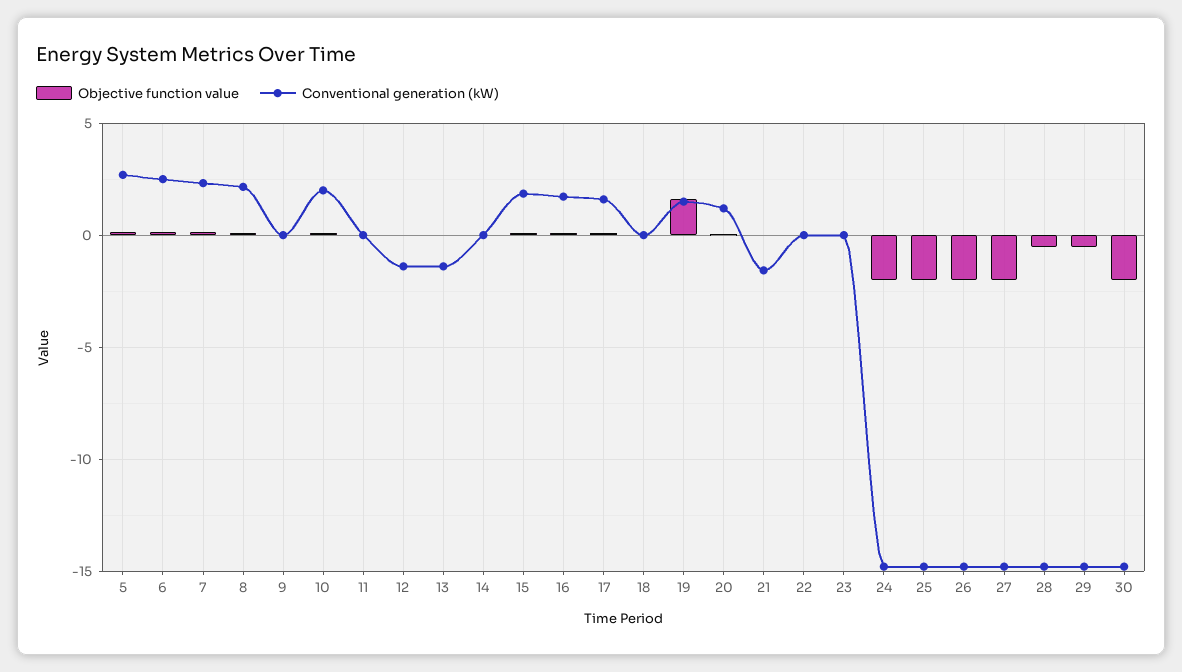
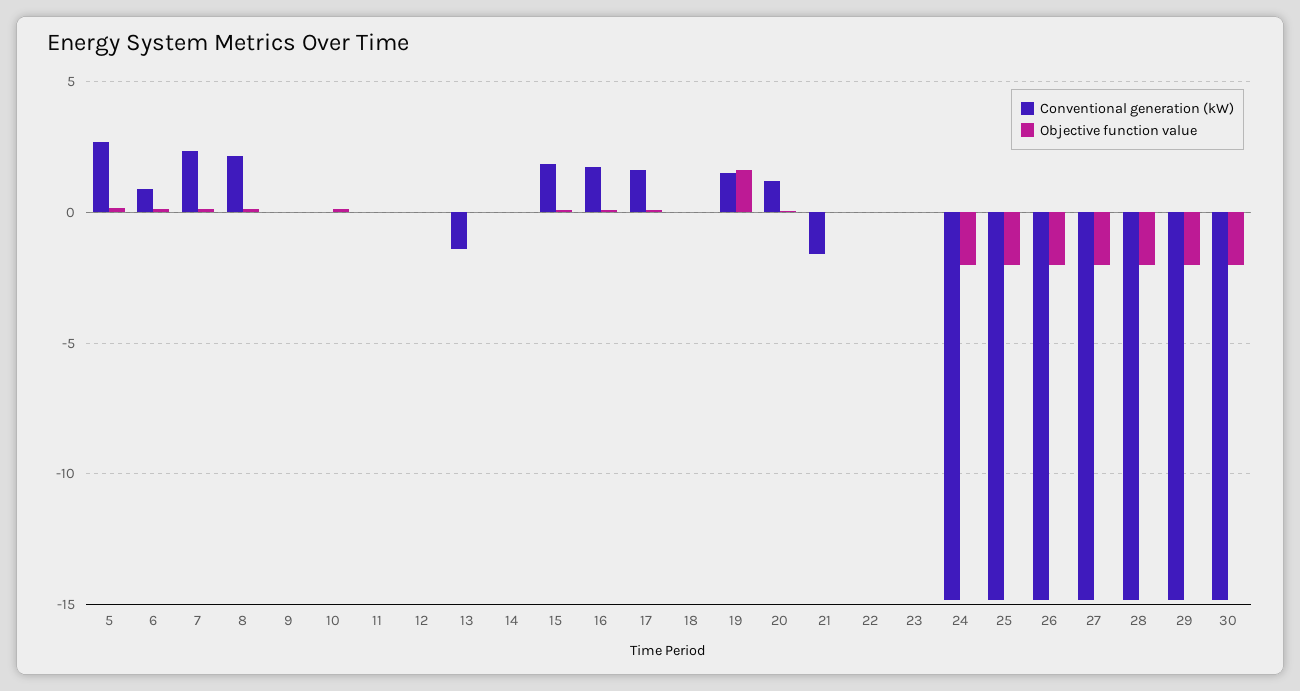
  {
    "Objective function value": {
      "5": 0,
      "6": 0,
      "7": 0,
      "8": 0,
      "9": 0,
      "10": 0,
      "11": 0,
      "12": 0,
      "13": 0,
      "14": 0,
      "15": 0,
      "16": 0,
      "17": 0,
      "18": 0,
      "19": 1.5,
      "20": 0,
      "21": 0,
      "22": 0,
      "23": 0,
      "24": -2,
      "25": -2,
      "26": -2,
      "27": -2,
-     "28": -0.5,
+     "28": -2,
-     "29": -0.5,
+     "29": -2,
      "30": -2
    },
    "Conventional generation (kW)": {
      "5": 2.5,
-     "6": 2.5,
+     "6": 1,
      "7": 2.5,
      "8": 2,
      "9": 0,
-     "10": 2,
+     "10": 0,
      "11": 0,
-     "12": -1.5,
+     "12": 0,
      "13": -1.5,
      "14": 0,
      "15": 2,
      "16": 1.5,
      "17": 1.5,
      "18": 0,
      "19": 1.5,
      "20": 1,
      "21": -1.5,
      "22": 0,
      "23": 0,
      "24": -15,
      "25": -15,
      "26": -15,
      "27": -15,
      "28": -15,
      "29": -15,
      "30": -15
    }
  }

